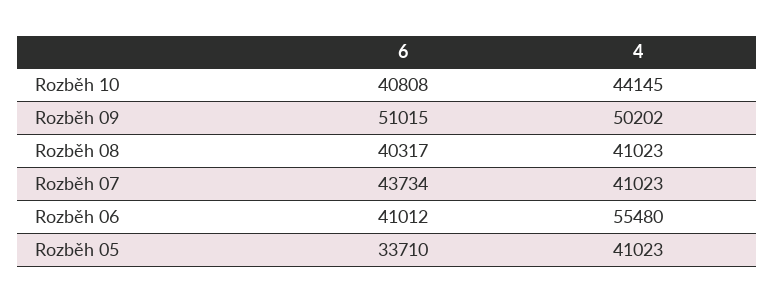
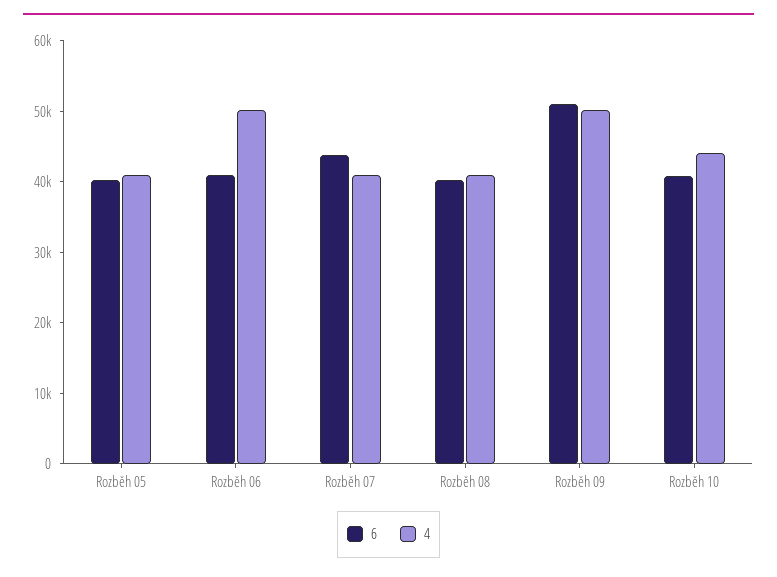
  {
    "6": {
      "Rozběh 10": 40808,
      "Rozběh 09": 51015,
      "Rozběh 08": 40317,
      "Rozběh 07": 43734,
      "Rozběh 06": 41012,
-     "Rozběh 05": 33710
+     "Rozběh 05": 40000
    },
    "4": {
      "Rozběh 10": 44145,
      "Rozběh 09": 50202,
      "Rozběh 08": 41023,
      "Rozběh 07": 41023,
-     "Rozběh 06": 55480,
+     "Rozběh 06": 50000,
      "Rozběh 05": 41023
    }
  }

